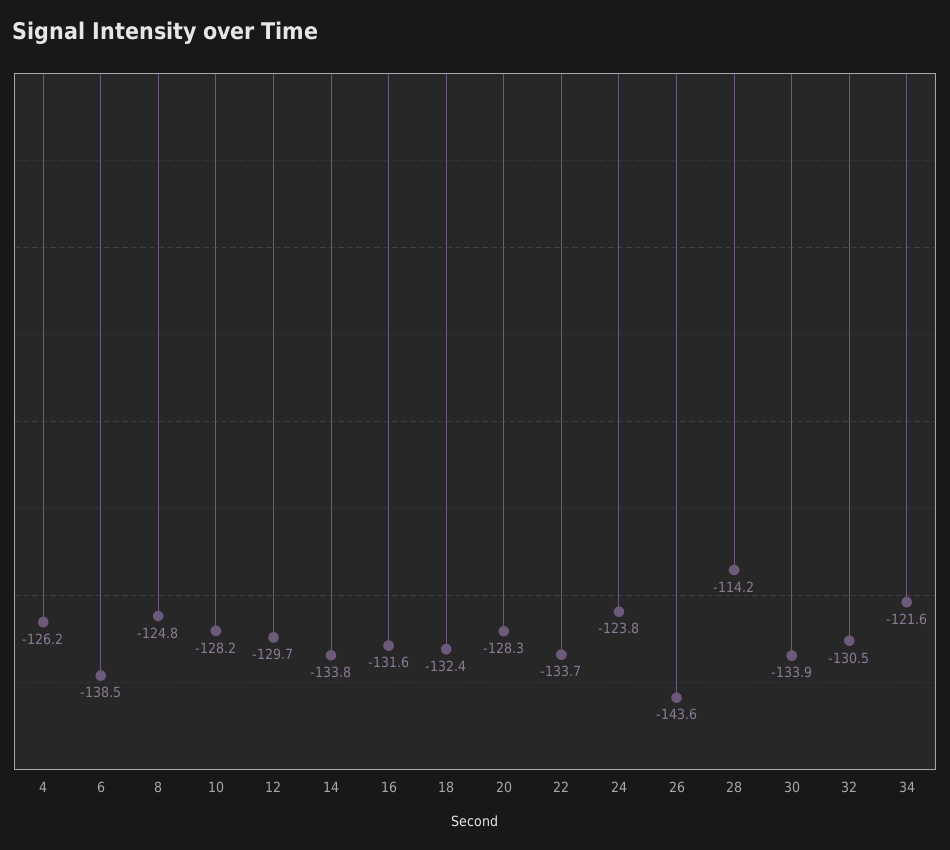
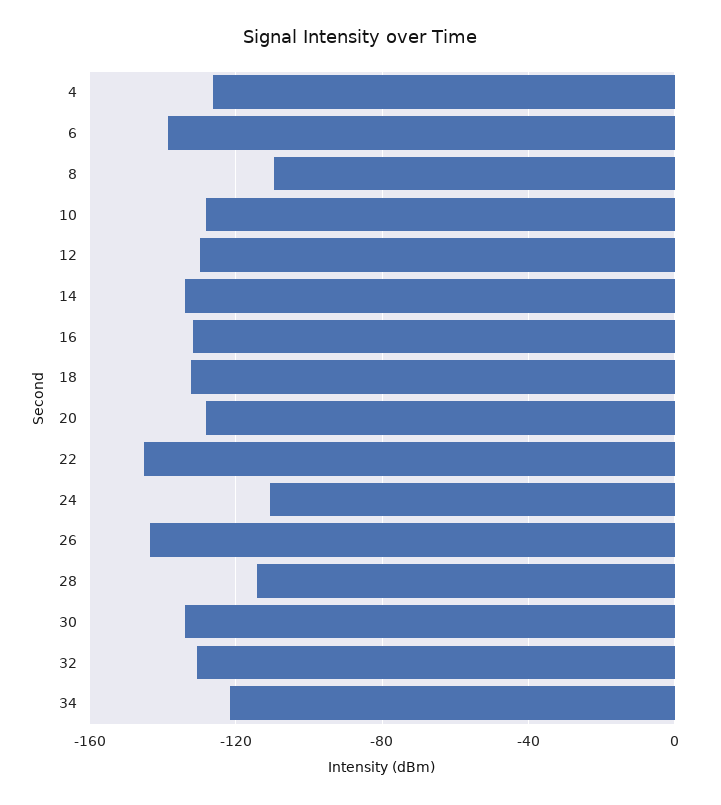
  {
    "4": -126.2,
    "6": -138.5,
-   "8": -124.8,
+   "8": -110,
    "10": -128.2,
    "12": -129.7,
    "14": -133.8,
    "16": -131.6,
    "18": -132.4,
    "20": -128.3,
-   "22": -133.7,
+   "22": -145,
-   "24": -123.8,
+   "24": -110,
    "26": -143.6,
    "28": -114.2,
    "30": -133.9,
    "32": -130.5,
    "34": -121.6
  }

